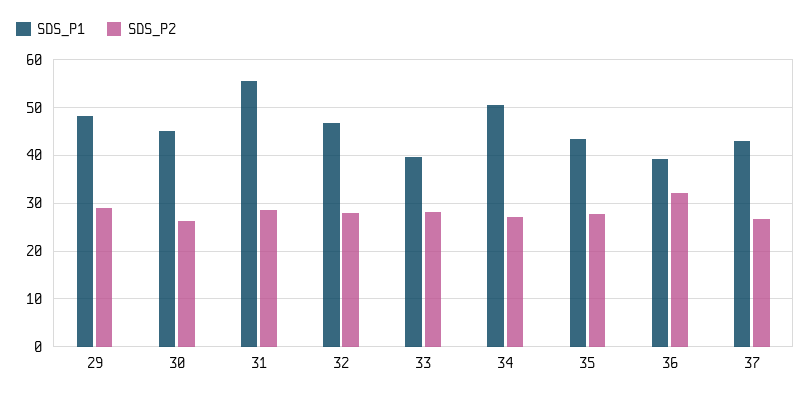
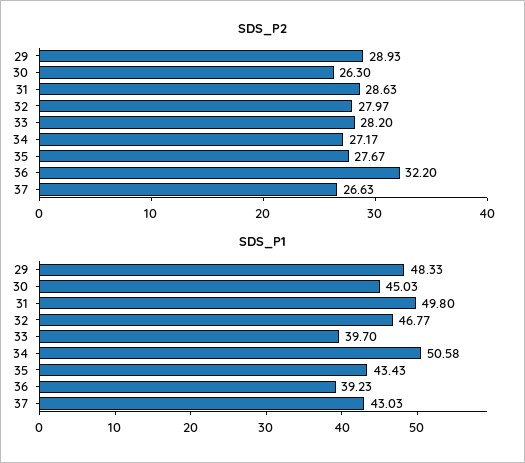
  {
    "SDS_P1": {
      "29": 48.33,
      "30": 45.03,
-     "31": 56,
+     "31": 49.8,
      "32": 46.77,
      "33": 39.7,
      "34": 50.58,
      "35": 43.43,
      "36": 39.23,
      "37": 43.03
    },
    "SDS_P2": {
      "29": 28.93,
      "30": 26.3,
      "31": 28.63,
      "32": 27.97,
      "33": 28.2,
      "34": 27.17,
      "35": 27.67,
      "36": 32.2,
      "37": 26.63
    }
  }

